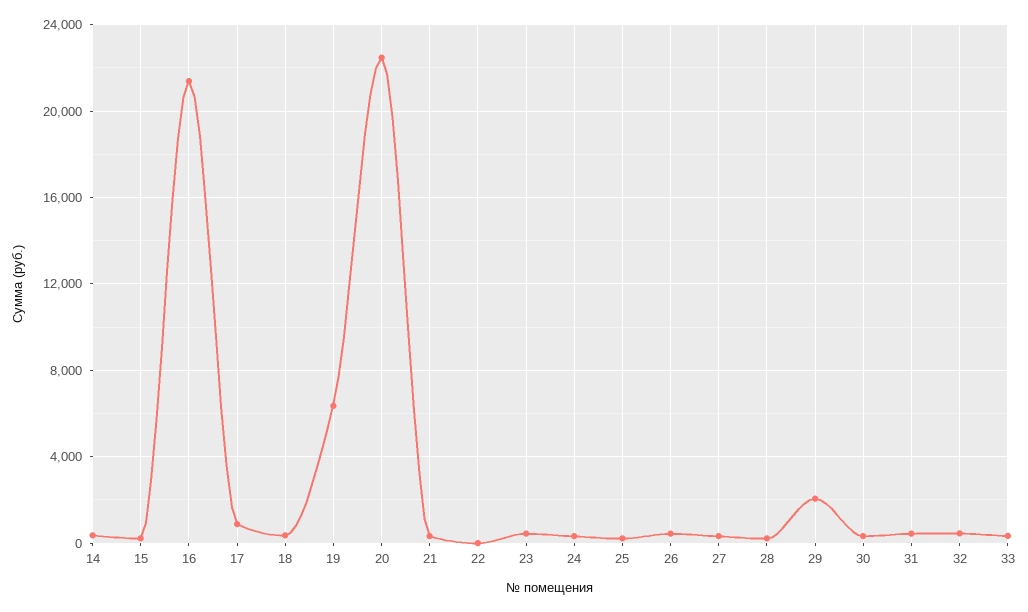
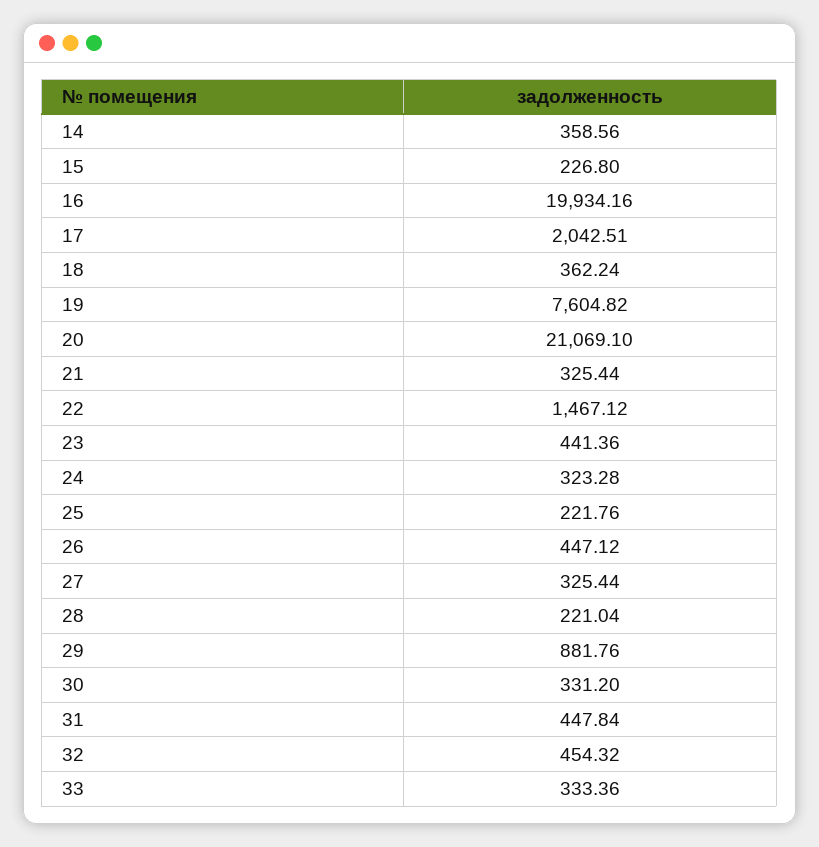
  {
    "14": 358.56,
    "15": 226.8,
-   "16": 21500,
+   "16": 19934.16,
-   "17": 1000,
+   "17": 2042.51,
    "18": 362.24,
-   "19": 6500,
+   "19": 7604.82,
-   "20": 22500,
+   "20": 21069.1,
    "21": 325.44,
-   "22": 0,
+   "22": 1467.12,
    "23": 441.36,
    "24": 323.28,
    "25": 221.76,
    "26": 447.12,
    "27": 325.44,
    "28": 221.04,
-   "29": 2000,
+   "29": 881.76,
    "30": 331.2,
    "31": 447.84,
    "32": 454.32,
    "33": 333.36
  }

